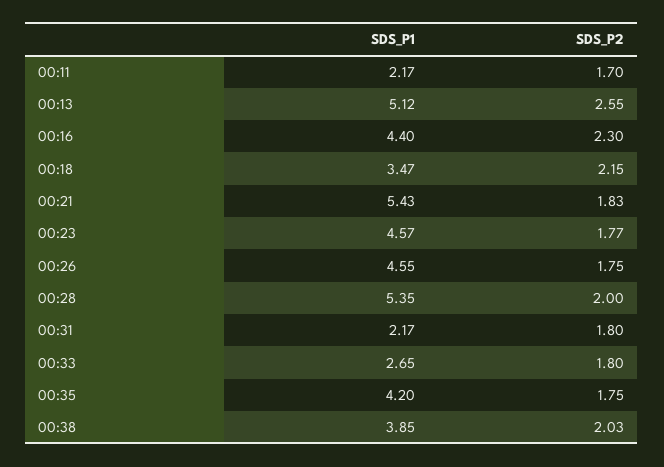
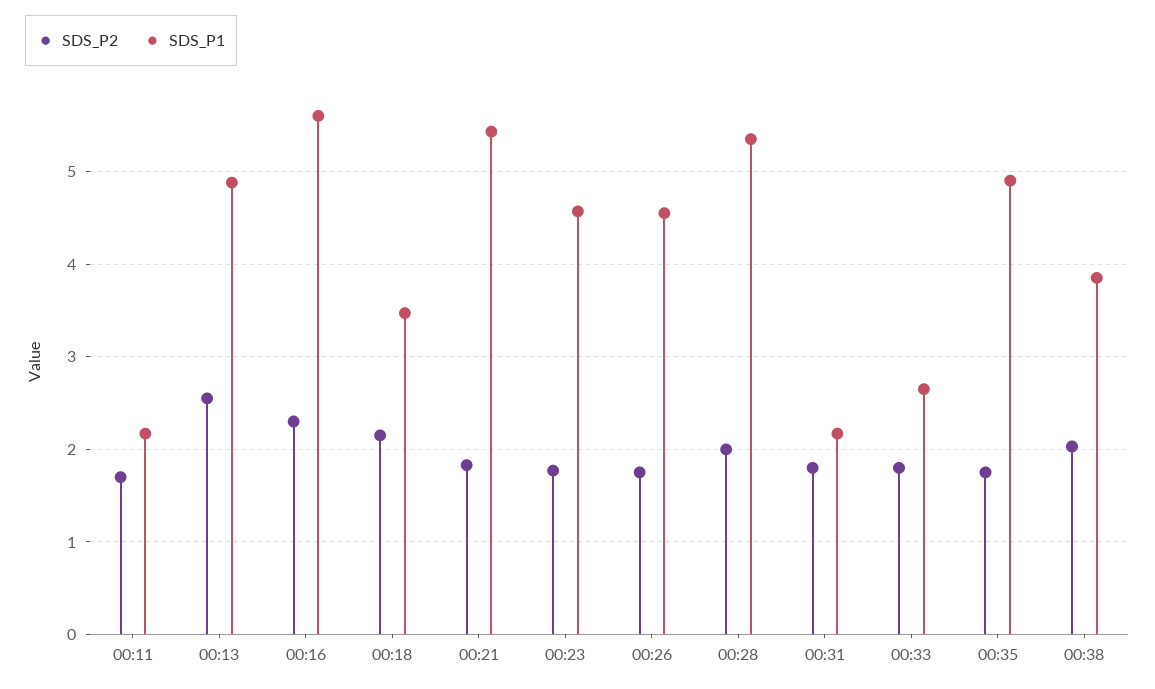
  {
    "SDS_P1": {
      "00:11": 2.17,
-     "00:13": 5.12,
+     "00:13": 4.9,
-     "00:16": 4.4,
+     "00:16": 5.6,
      "00:18": 3.47,
      "00:21": 5.43,
      "00:23": 4.57,
      "00:26": 4.55,
      "00:28": 5.35,
      "00:31": 2.17,
      "00:33": 2.65,
-     "00:35": 4.2,
+     "00:35": 4.9,
      "00:38": 3.85
    },
    "SDS_P2": {
      "00:11": 1.7,
      "00:13": 2.55,
      "00:16": 2.3,
      "00:18": 2.15,
      "00:21": 1.83,
      "00:23": 1.77,
      "00:26": 1.75,
      "00:28": 2,
      "00:31": 1.8,
      "00:33": 1.8,
      "00:35": 1.75,
      "00:38": 2.03
    }
  }

